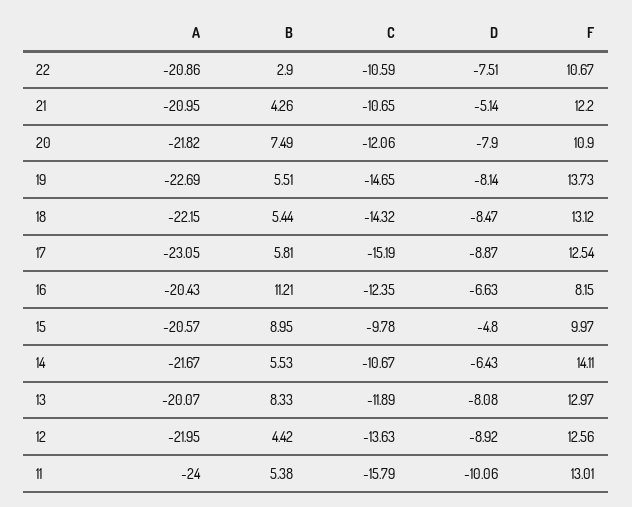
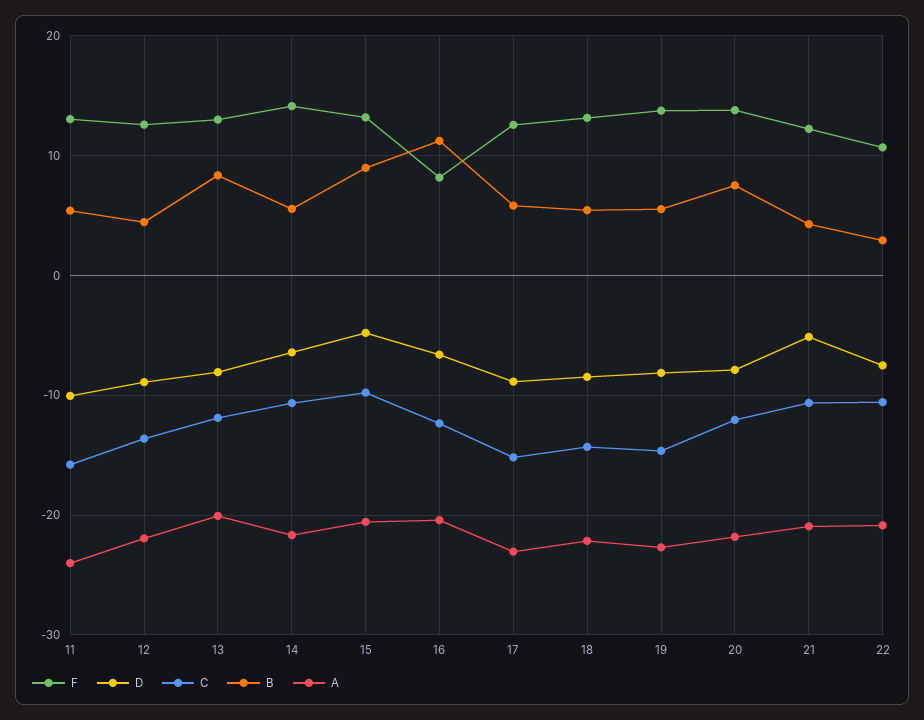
  {
    "A": {
      "22": -20.86,
      "21": -20.95,
      "20": -21.82,
      "19": -22.69,
      "18": -22.15,
      "17": -23.05,
      "16": -20.43,
      "15": -20.57,
      "14": -21.67,
      "13": -20.07,
      "12": -21.95,
      "11": -24
    },
    "B": {
      "22": 2.9,
      "21": 4.26,
      "20": 7.49,
      "19": 5.51,
      "18": 5.44,
      "17": 5.81,
      "16": 11.21,
      "15": 8.95,
      "14": 5.53,
      "13": 8.33,
      "12": 4.42,
      "11": 5.38
    },
    "C": {
      "22": -10.59,
      "21": -10.65,
      "20": -12.06,
      "19": -14.65,
      "18": -14.32,
      "17": -15.19,
      "16": -12.35,
      "15": -9.78,
      "14": -10.67,
      "13": -11.89,
      "12": -13.63,
      "11": -15.79
    },
    "D": {
      "22": -7.51,
      "21": -5.14,
      "20": -7.9,
      "19": -8.14,
      "18": -8.47,
      "17": -8.87,
      "16": -6.63,
      "15": -4.8,
      "14": -6.43,
      "13": -8.08,
      "12": -8.92,
      "11": -10.06
    },
    "F": {
      "22": 10.67,
      "21": 12.2,
-     "20": 10.9,
+     "20": 14,
      "19": 13.73,
      "18": 13.12,
      "17": 12.54,
      "16": 8.15,
-     "15": 9.97,
+     "15": 13,
      "14": 14.11,
      "13": 12.97,
      "12": 12.56,
      "11": 13.01
    }
  }

